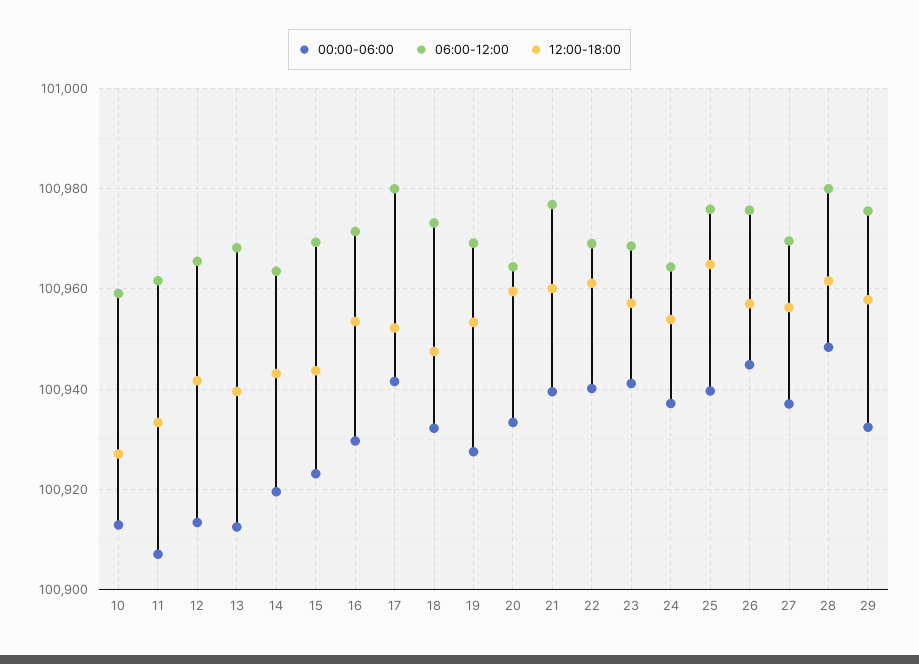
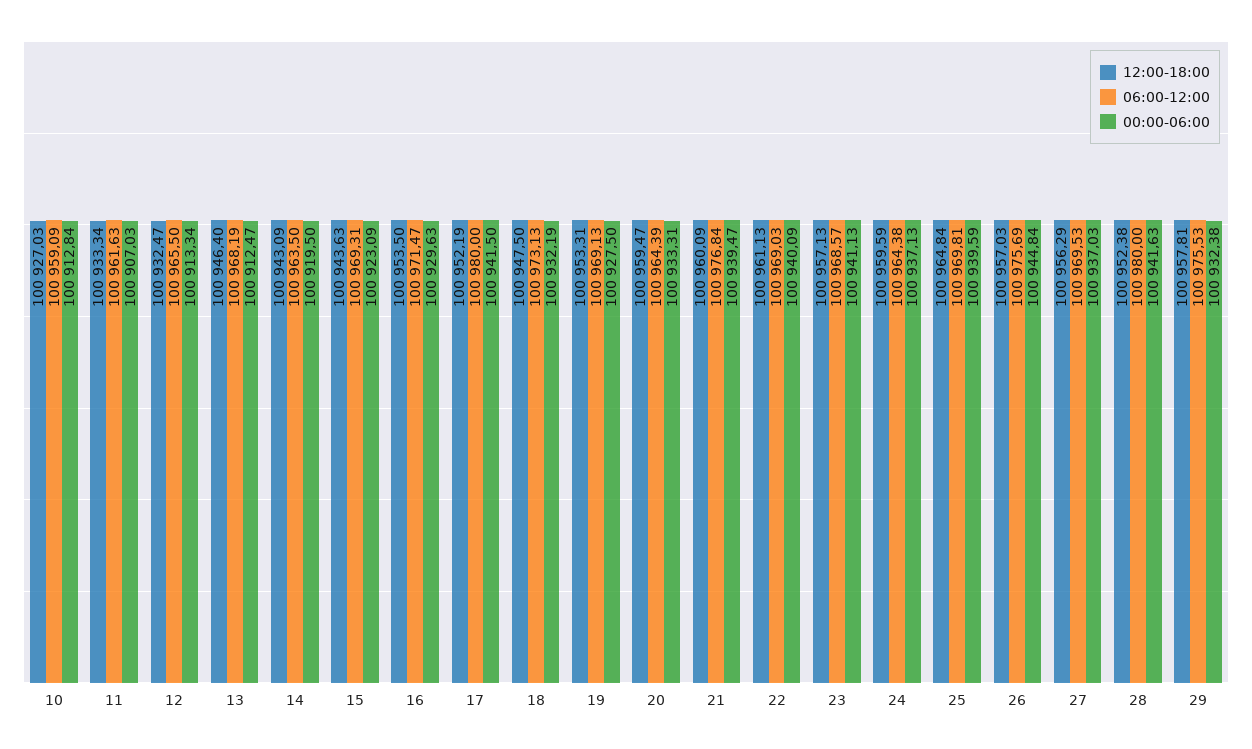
  {
    "00:00-06:00": {
      "10": 100912.84,
      "11": 100907.03,
      "12": 100913.34,
      "13": 100912.47,
      "14": 100919.5,
      "15": 100923.09,
      "16": 100929.63,
      "17": 100941.5,
      "18": 100932.19,
      "19": 100927.5,
      "20": 100933.31,
      "21": 100939.47,
      "22": 100940.09,
      "23": 100941.13,
      "24": 100937.13,
      "25": 100939.59,
      "26": 100944.84,
      "27": 100937.03,
-     "28": 100948,
+     "28": 100941.63,
      "29": 100932.38
    },
    "06:00-12:00": {
      "10": 100959.09,
      "11": 100961.63,
      "12": 100965.5,
      "13": 100968.19,
      "14": 100963.5,
      "15": 100969.31,
      "16": 100971.47,
      "17": 100980,
      "18": 100973.13,
      "19": 100969.13,
      "20": 100964.39,
      "21": 100976.84,
      "22": 100969.03,
      "23": 100968.57,
      "24": 100964.38,
-     "25": 100976,
+     "25": 100969.81,
      "26": 100975.69,
      "27": 100969.53,
      "28": 100980,
      "29": 100975.53
    },
    "12:00-18:00": {
      "10": 100927.03,
      "11": 100933.34,
-     "12": 100942,
+     "12": 100932.47,
-     "13": 100940,
+     "13": 100946.4,
      "14": 100943.09,
      "15": 100943.63,
      "16": 100953.5,
      "17": 100952.19,
      "18": 100947.5,
      "19": 100953.31,
      "20": 100959.47,
      "21": 100960.09,
      "22": 100961.13,
      "23": 100957.13,
-     "24": 100954,
+     "24": 100959.59,
      "25": 100964.84,
      "26": 100957.03,
      "27": 100956.29,
-     "28": 100962,
+     "28": 100952.38,
      "29": 100957.81
    }
  }

